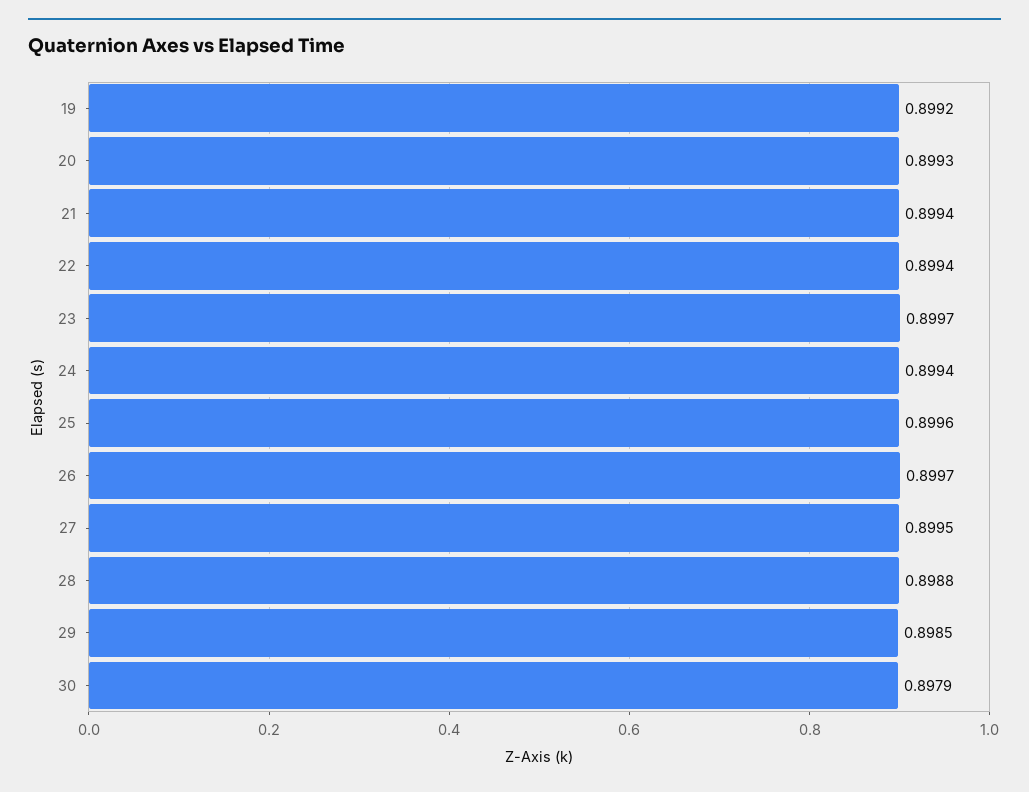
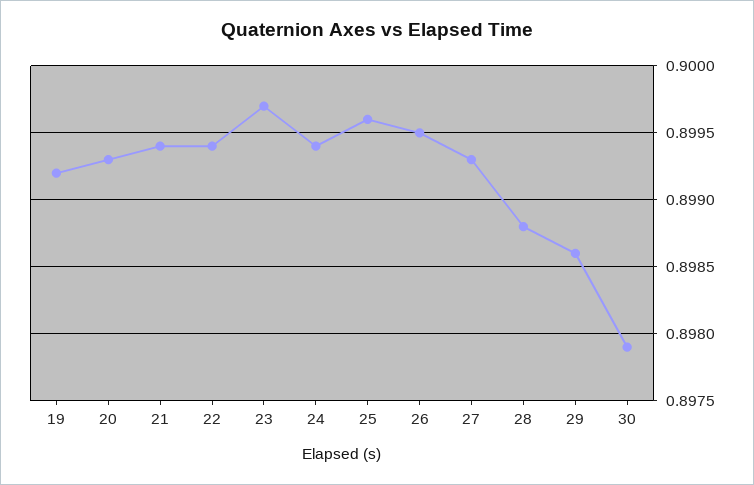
  {
    "19": 0.8992,
    "20": 0.8993,
    "21": 0.8994,
    "22": 0.8994,
    "23": 0.8997,
    "24": 0.8994,
    "25": 0.8996,
-   "26": 0.8997,
+   "26": 0.8995,
-   "27": 0.8995,
+   "27": 0.8993,
    "28": 0.8988,
-   "29": 0.8985,
+   "29": 0.8986,
    "30": 0.8979
  }

